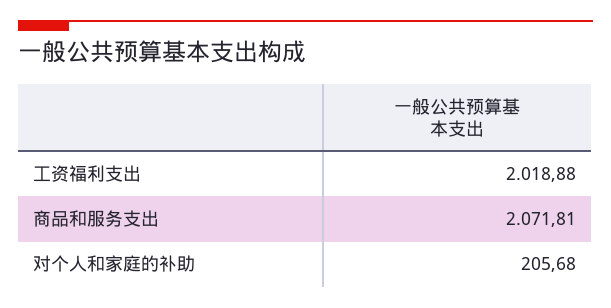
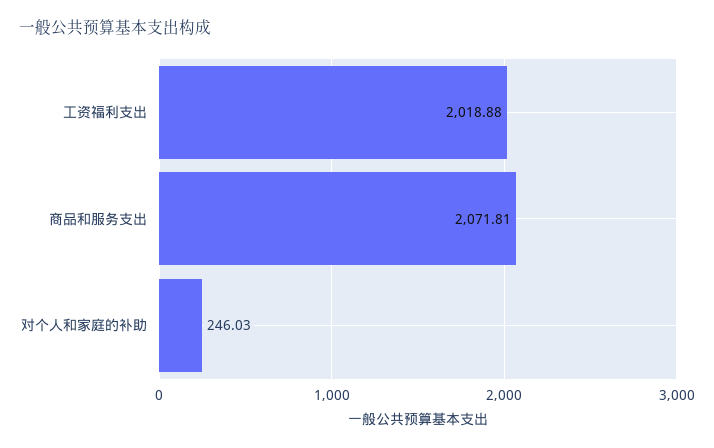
  {
    "工资福利支出": 2018.88,
    "商品和服务支出": 2071.81,
-   "对个人和家庭的补助": 205.68
+   "对个人和家庭的补助": 246.03
  }

